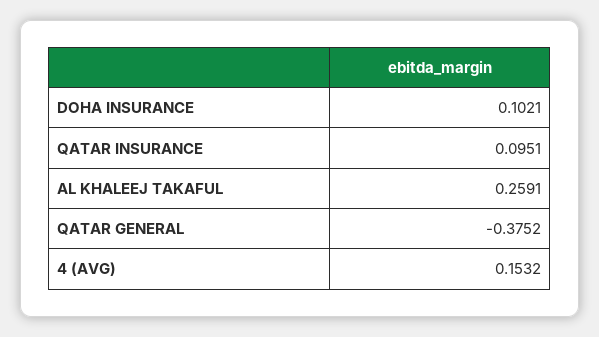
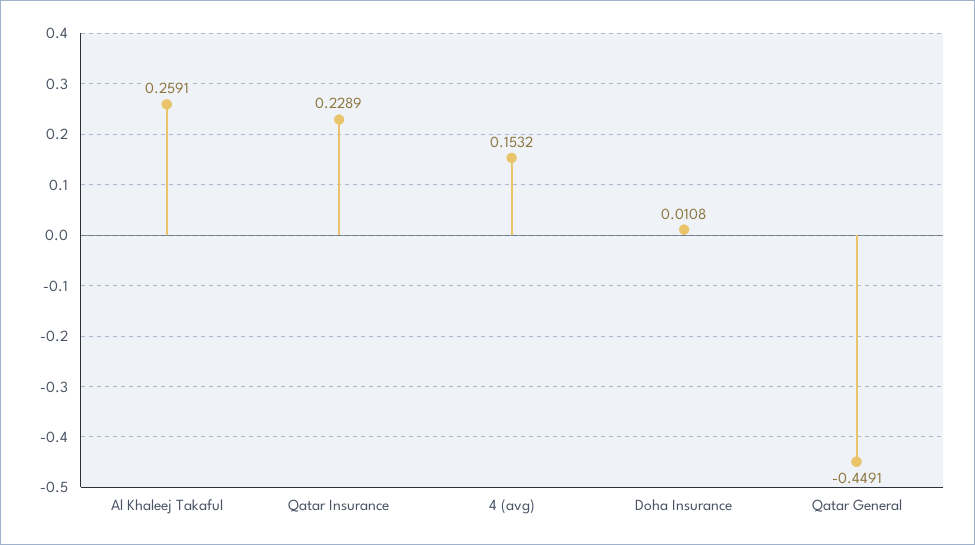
  {
-   "DOHA INSURANCE": 0.1021,
+   "DOHA INSURANCE": 0.0108,
-   "QATAR INSURANCE": 0.0951,
+   "QATAR INSURANCE": 0.2289,
    "AL KHALEEJ TAKAFUL": 0.2591,
-   "QATAR GENERAL": -0.3752,
+   "QATAR GENERAL": -0.4491,
    "4 (AVG)": 0.1532
  }

